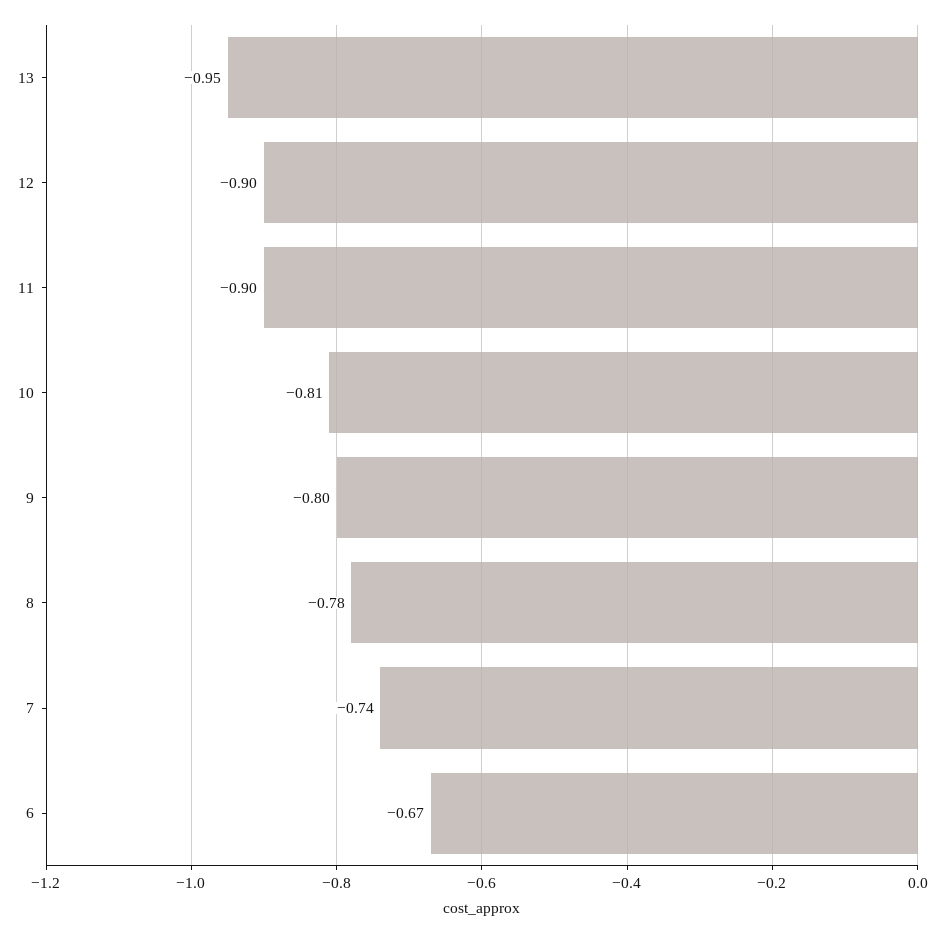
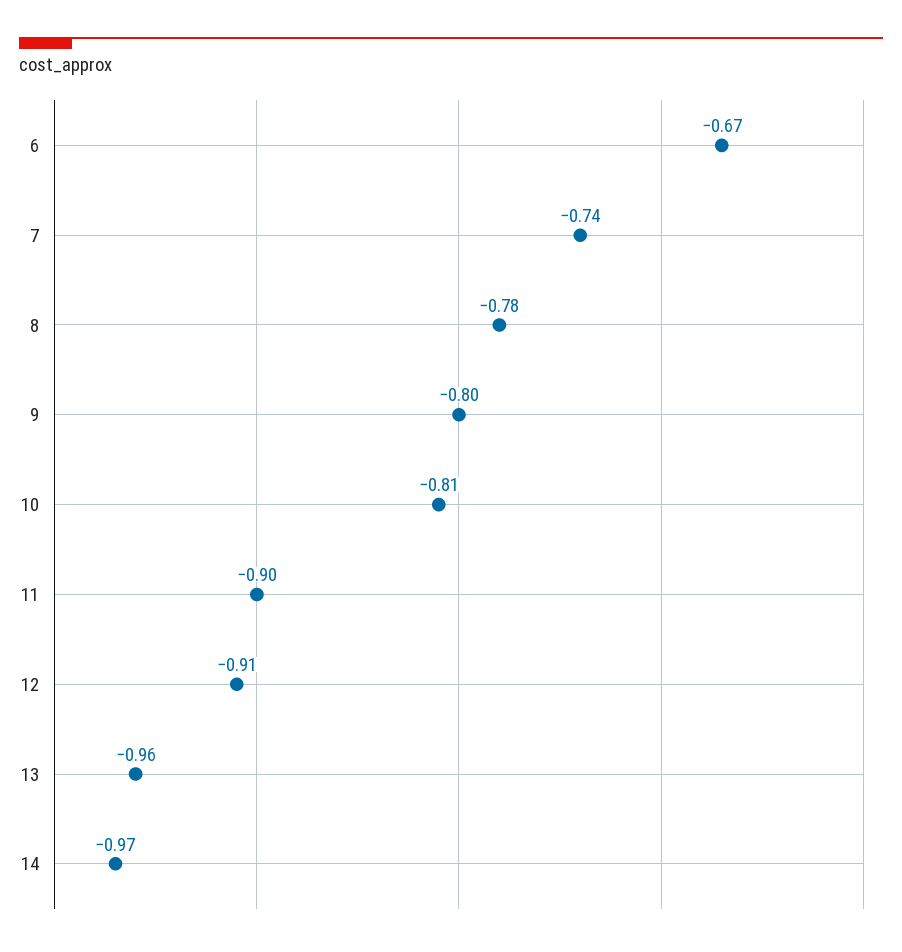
  {
-   "13": -0.95,
+   "13": -0.96,
-   "12": -0.9,
+   "12": -0.91,
    "11": -0.9,
    "10": -0.81,
    "9": -0.8,
    "8": -0.78,
    "7": -0.74,
-   "6": -0.67
+   "6": -0.67,
+   "14": -0.97
  }

